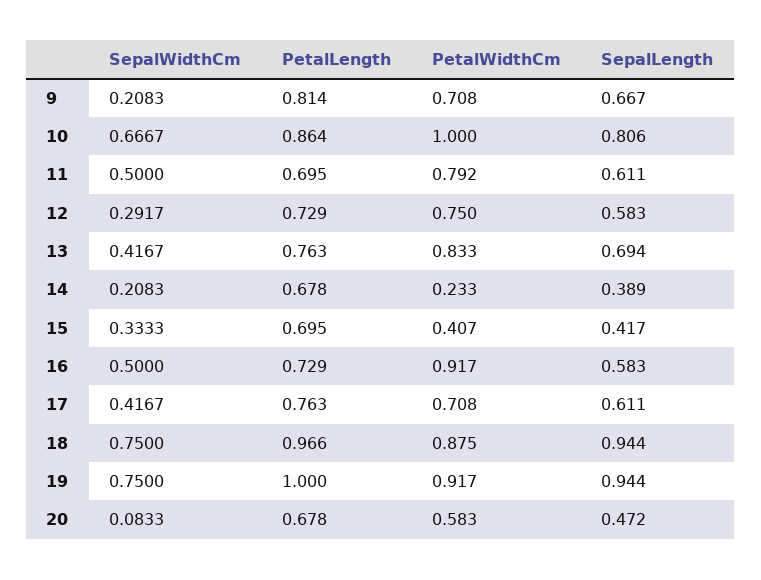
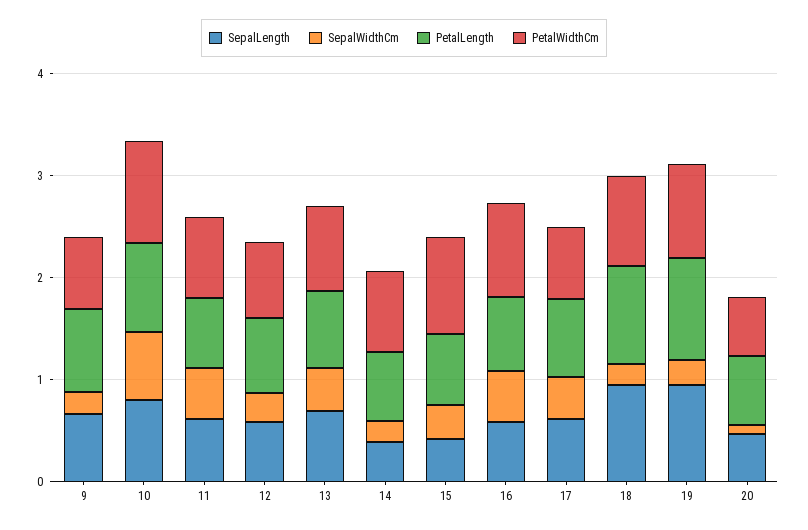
  {
    "SepalWidthCm": {
      "9": 0.2083,
      "10": 0.6667,
      "11": 0.5,
      "12": 0.2917,
      "13": 0.4167,
      "14": 0.2083,
      "15": 0.3333,
      "16": 0.5,
      "17": 0.4167,
-     "18": 0.75,
+     "18": 0.2,
-     "19": 0.75,
+     "19": 0.2,
      "20": 0.0833
    },
    "PetalLength": {
      "9": 0.814,
      "10": 0.864,
      "11": 0.695,
      "12": 0.729,
      "13": 0.763,
      "14": 0.678,
      "15": 0.695,
      "16": 0.729,
      "17": 0.763,
      "18": 0.966,
      "19": 1,
      "20": 0.678
    },
    "PetalWidthCm": {
      "9": 0.708,
      "10": 1,
      "11": 0.792,
      "12": 0.75,
      "13": 0.833,
-     "14": 0.233,
+     "14": 0.8,
-     "15": 0.407,
+     "15": 1,
      "16": 0.917,
      "17": 0.708,
      "18": 0.875,
      "19": 0.917,
      "20": 0.583
    },
    "SepalLength": {
      "9": 0.667,
      "10": 0.806,
      "11": 0.611,
      "12": 0.583,
      "13": 0.694,
      "14": 0.389,
      "15": 0.417,
      "16": 0.583,
      "17": 0.611,
      "18": 0.944,
      "19": 0.944,
      "20": 0.472
    }
  }

